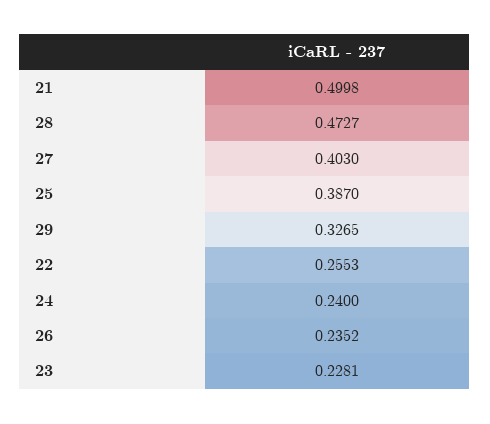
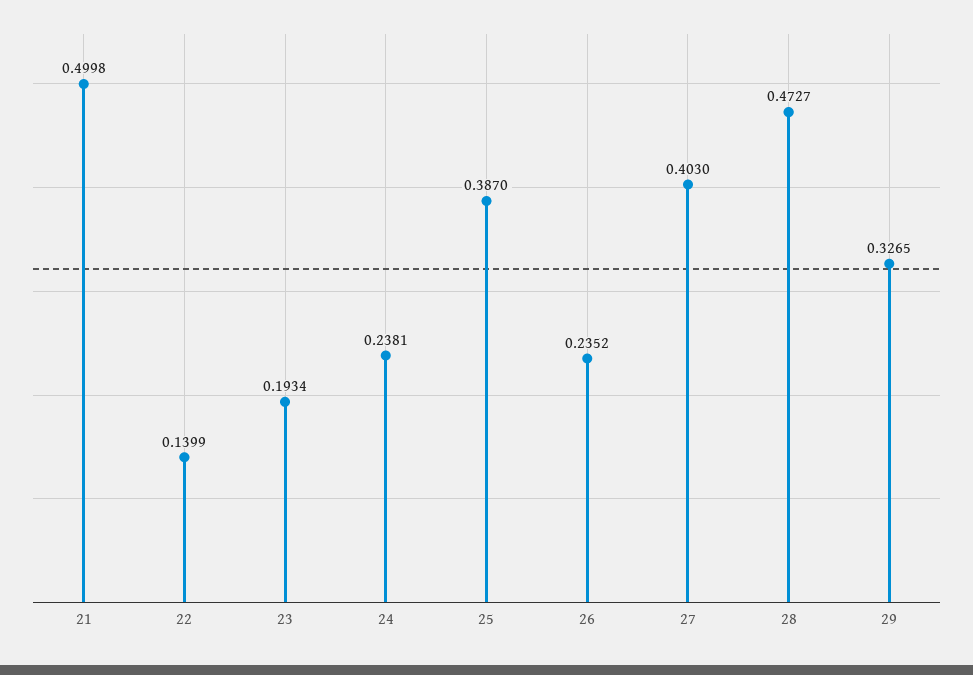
  {
    "21": 0.4998,
    "28": 0.4727,
    "27": 0.403,
    "25": 0.387,
    "29": 0.3265,
-   "22": 0.2553,
+   "22": 0.1399,
-   "24": 0.24,
+   "24": 0.2381,
    "26": 0.2352,
-   "23": 0.2281
+   "23": 0.1934
  }

